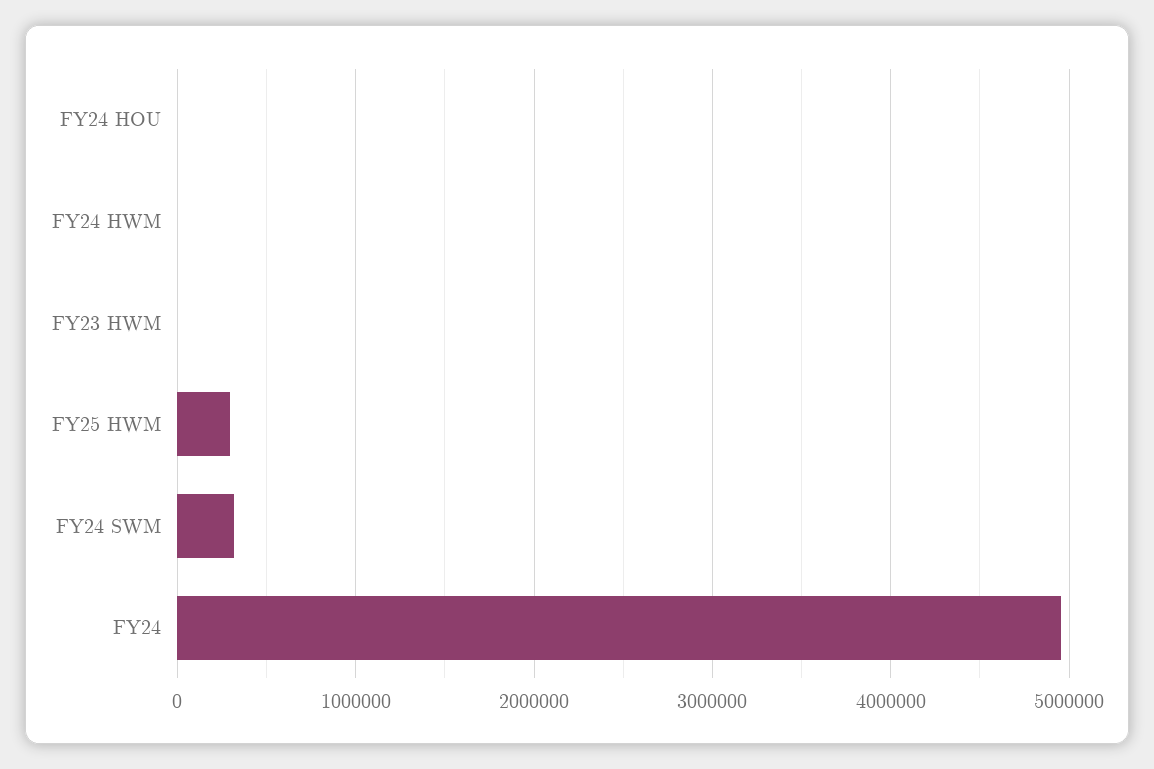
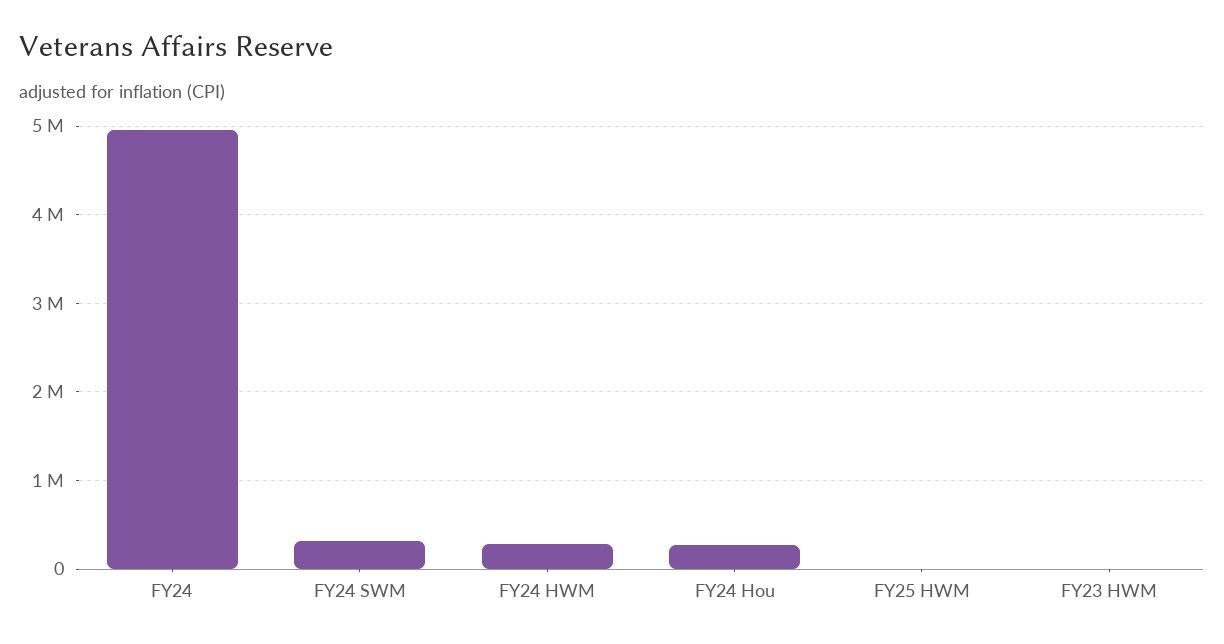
  {
-   "FY24 HOU": 0,
+   "FY24 HOU": 300000,
-   "FY24 HWM": 0,
+   "FY24 HWM": 300000,
    "FY23 HWM": 0,
-   "FY25 HWM": 300000,
+   "FY25 HWM": 0,
    "FY24 SWM": 300000,
    "FY24": 5000000
  }

